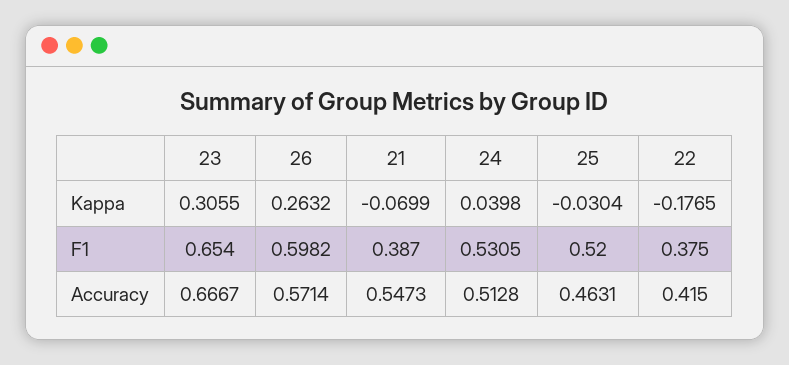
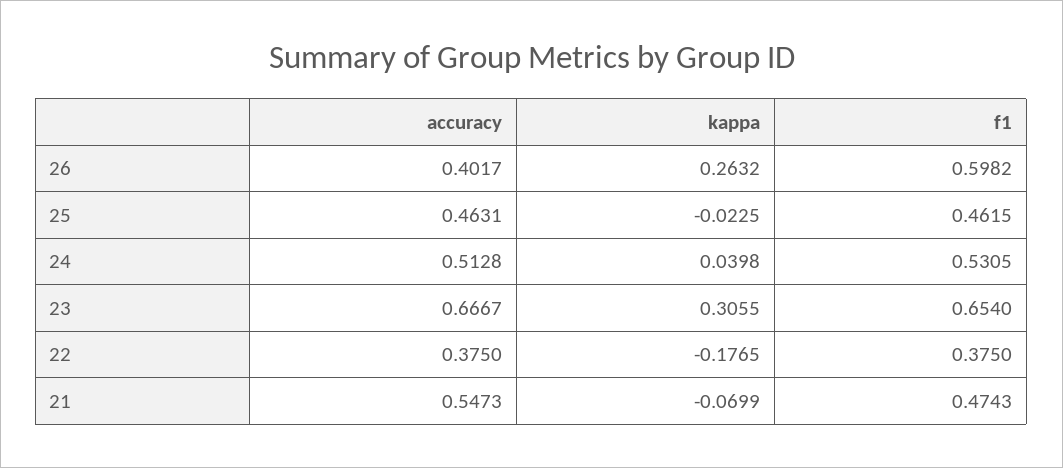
  {
    "23": {
      "Kappa": 0.3055,
      "F1": 0.654,
      "Accuracy": 0.6667
    },
    "26": {
      "Kappa": 0.2632,
      "F1": 0.5982,
-     "Accuracy": 0.5714
+     "Accuracy": 0.4017
    },
    "21": {
      "Kappa": -0.0699,
-     "F1": 0.387,
+     "F1": 0.4743,
      "Accuracy": 0.5473
    },
    "24": {
      "Kappa": 0.0398,
      "F1": 0.5305,
      "Accuracy": 0.5128
    },
    "25": {
-     "Kappa": -0.0304,
+     "Kappa": -0.0225,
-     "F1": 0.52,
+     "F1": 0.4615,
      "Accuracy": 0.4631
    },
    "22": {
      "Kappa": -0.1765,
      "F1": 0.375,
-     "Accuracy": 0.415
+     "Accuracy": 0.375
    }
  }

